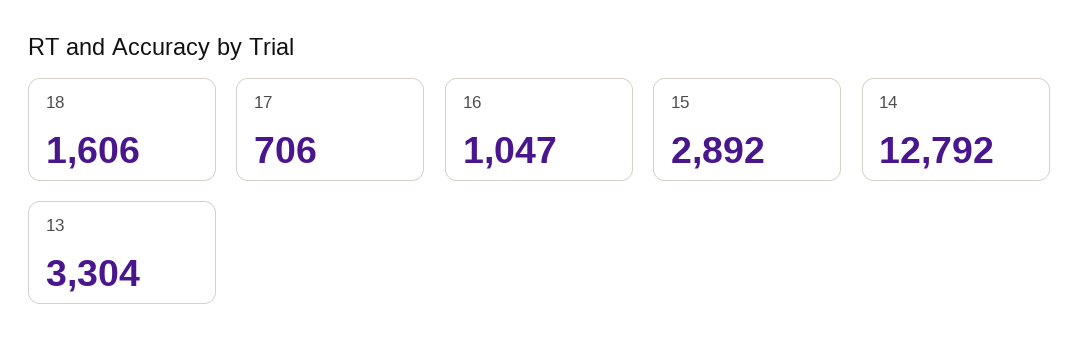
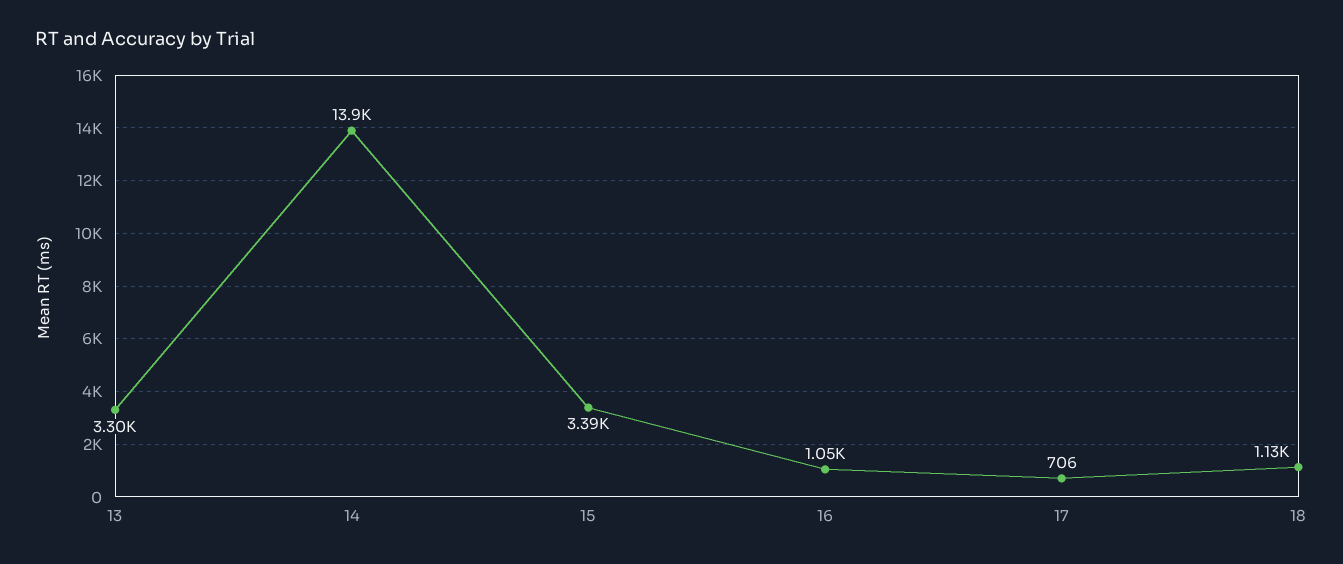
  {
-   "18": 1606,
+   "18": 1130,
    "17": 706,
    "16": 1047,
-   "15": 2892,
+   "15": 3390,
-   "14": 12792,
+   "14": 13900,
    "13": 3304
  }

